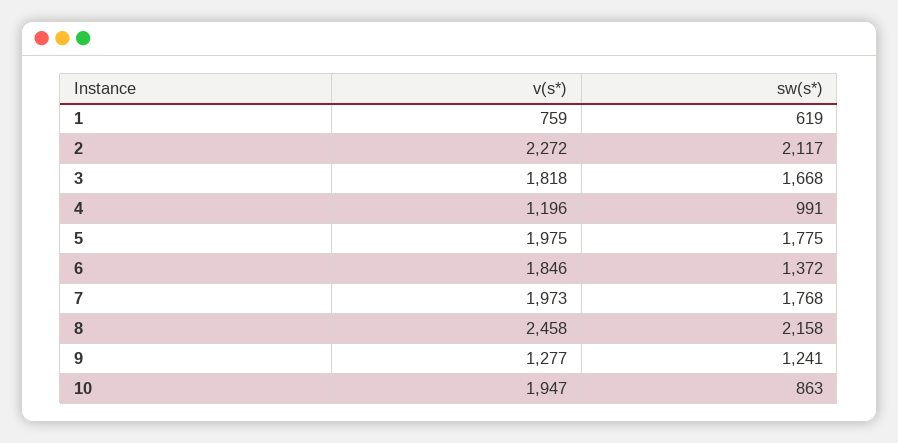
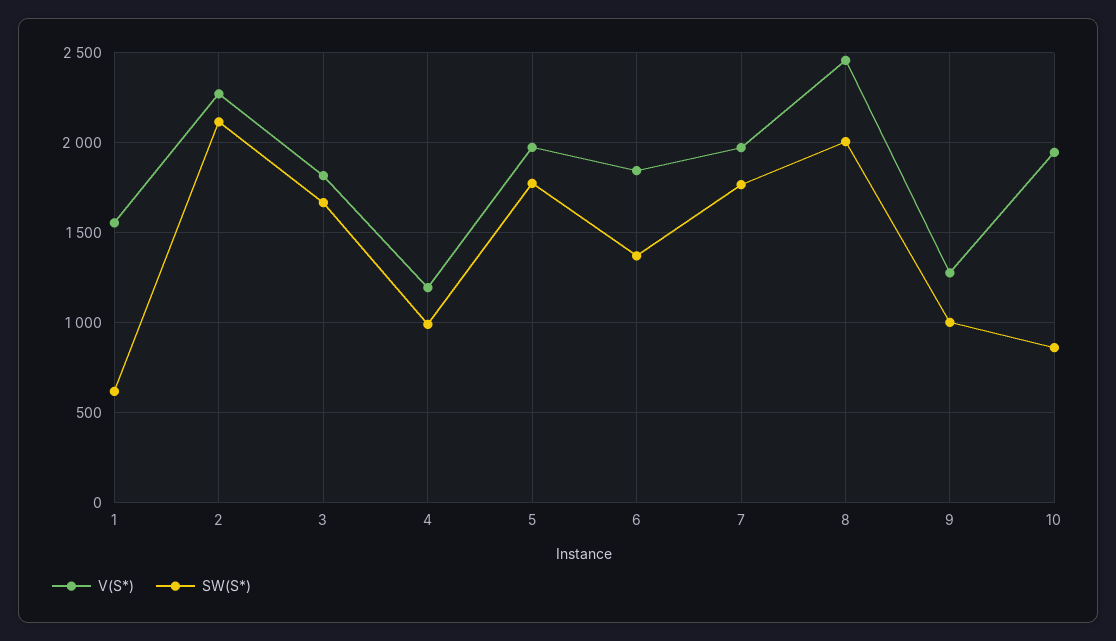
  {
    "v(s*)": {
-     "1": 759,
+     "1": 1550,
      "2": 2272,
      "3": 1818,
      "4": 1196,
      "5": 1975,
      "6": 1846,
      "7": 1973,
      "8": 2458,
      "9": 1277,
      "10": 1947
    },
    "sw(s*)": {
      "1": 619,
      "2": 2117,
      "3": 1668,
      "4": 991,
      "5": 1775,
      "6": 1372,
      "7": 1768,
-     "8": 2158,
+     "8": 2000,
-     "9": 1241,
+     "9": 1000,
      "10": 863
    }
  }

